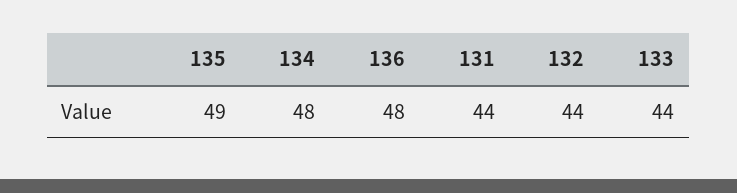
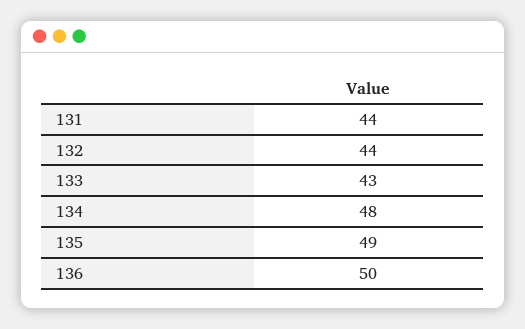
  {
    "135": 49,
    "134": 48,
-   "136": 48,
+   "136": 50,
    "131": 44,
    "132": 44,
-   "133": 44
+   "133": 43
  }

